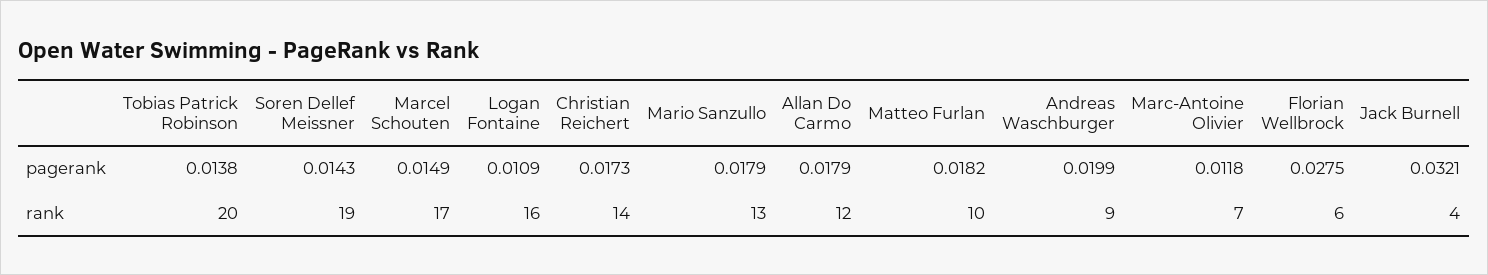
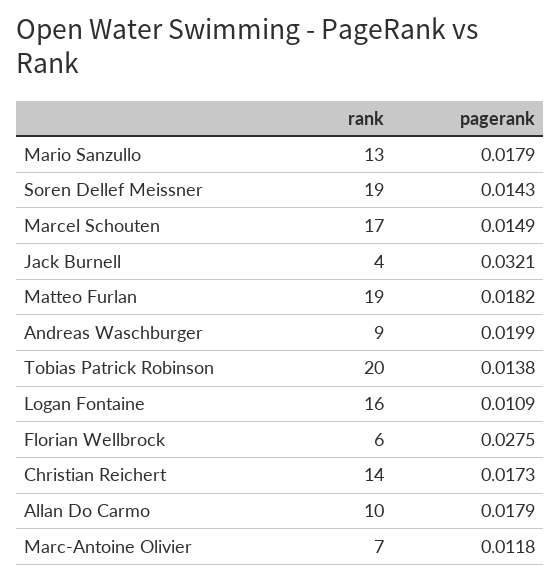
  {
    "Tobias Patrick Robinson": {
      "pagerank": 0.0138,
      "rank": 20
    },
    "Soren Dellef Meissner": {
      "pagerank": 0.0143,
      "rank": 19
    },
    "Marcel Schouten": {
      "pagerank": 0.0149,
      "rank": 17
    },
    "Logan Fontaine": {
      "pagerank": 0.0109,
      "rank": 16
    },
    "Christian Reichert": {
      "pagerank": 0.0173,
      "rank": 14
    },
    "Mario Sanzullo": {
      "pagerank": 0.0179,
      "rank": 13
    },
    "Allan Do Carmo": {
      "pagerank": 0.0179,
-     "rank": 12
+     "rank": 10
    },
    "Matteo Furlan": {
      "pagerank": 0.0182,
-     "rank": 10
+     "rank": 19
    },
    "Andreas Waschburger": {
      "pagerank": 0.0199,
      "rank": 9
    },
    "Marc-Antoine Olivier": {
      "pagerank": 0.0118,
      "rank": 7
    },
    "Florian Wellbrock": {
      "pagerank": 0.0275,
      "rank": 6
    },
    "Jack Burnell": {
      "pagerank": 0.0321,
      "rank": 4
    }
  }

